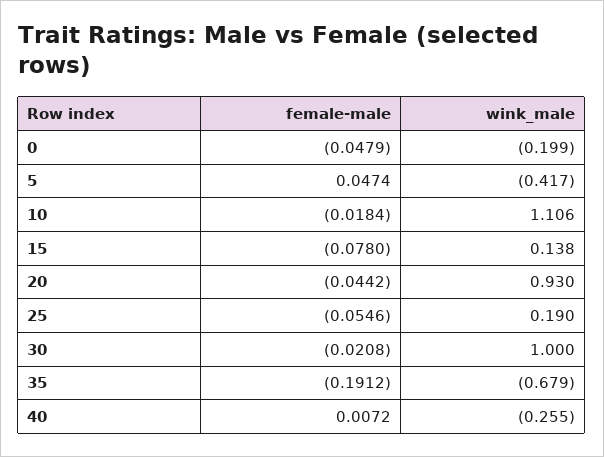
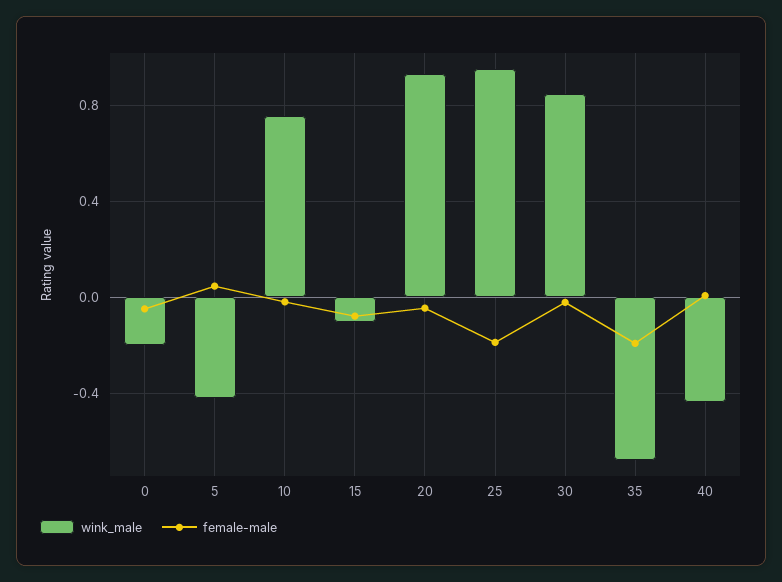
  {
    "female-male": {
      "0": -0.0479,
      "5": 0.0474,
      "10": -0.0184,
      "15": -0.078,
      "20": -0.0442,
-     "25": -0.0546,
+     "25": -0.2,
      "30": -0.0208,
      "35": -0.1912,
      "40": 0.0072
    },
    "wink_male": {
      "0": -0.199,
      "5": -0.417,
-     "10": 1.106,
+     "10": 0.75,
-     "15": 0.138,
+     "15": -0.1,
      "20": 0.93,
-     "25": 0.19,
+     "25": 0.95,
-     "30": 1,
+     "30": 0.85,
      "35": -0.679,
-     "40": -0.255
+     "40": -0.45
    }
  }

